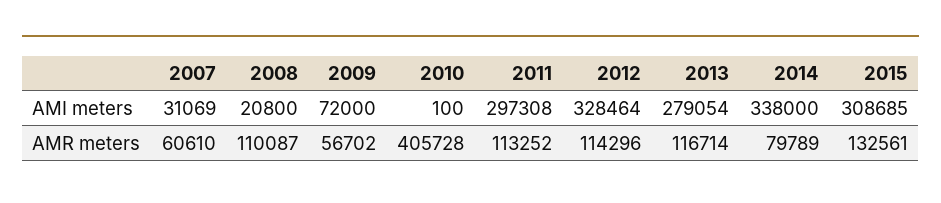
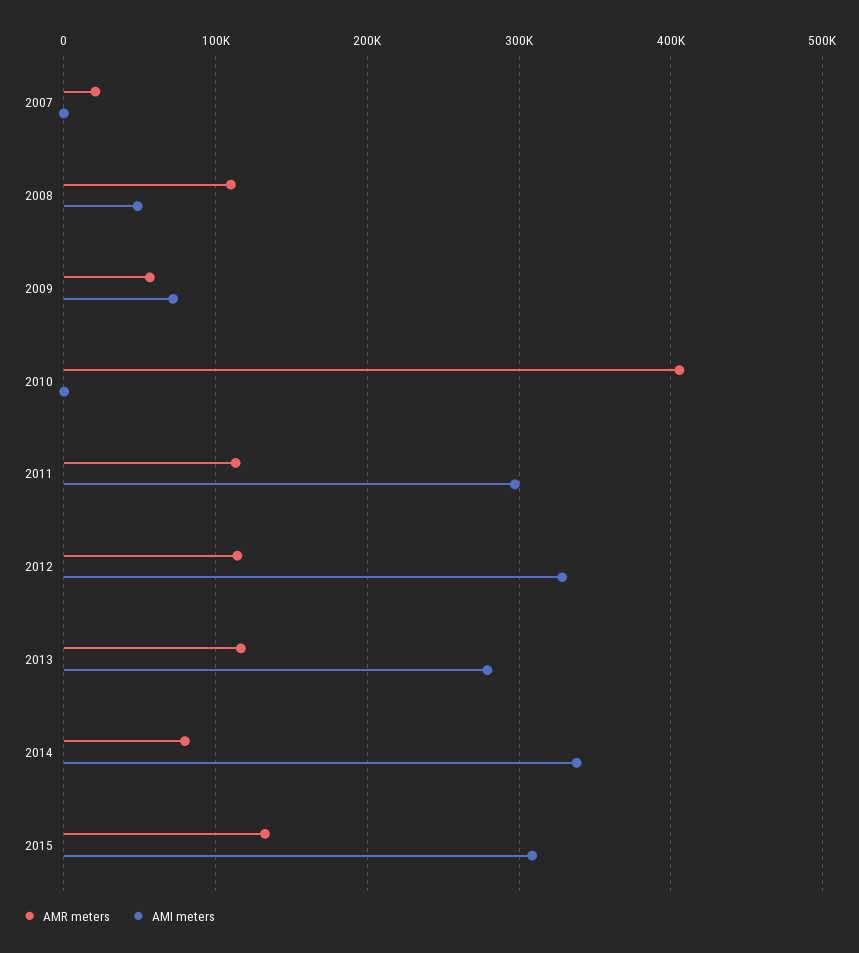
  {
    "AMI meters": {
-     "2007": 31069,
+     "2007": 0,
-     "2008": 20800,
+     "2008": 50000,
      "2009": 72000,
      "2010": 100,
      "2011": 297308,
      "2012": 328464,
      "2013": 279054,
      "2014": 338000,
      "2015": 308685
    },
    "AMR meters": {
-     "2007": 60610,
+     "2007": 20000,
      "2008": 110087,
      "2009": 56702,
      "2010": 405728,
      "2011": 113252,
      "2012": 114296,
      "2013": 116714,
      "2014": 79789,
      "2015": 132561
    }
  }

